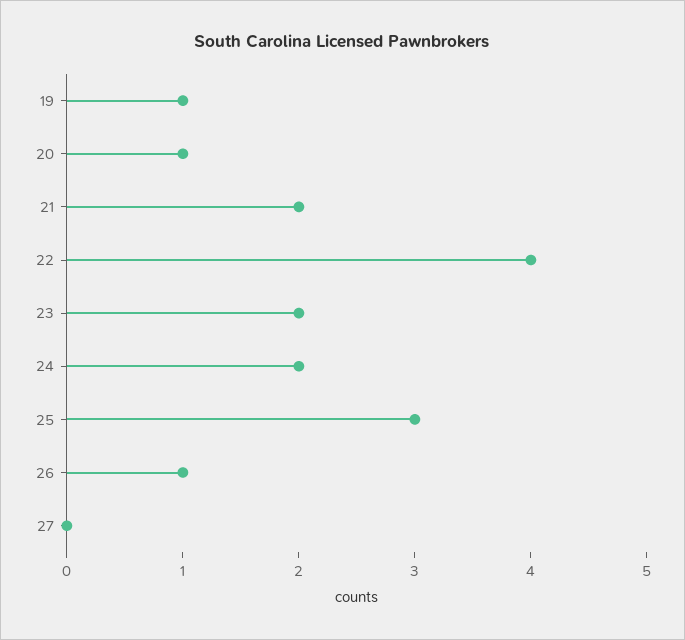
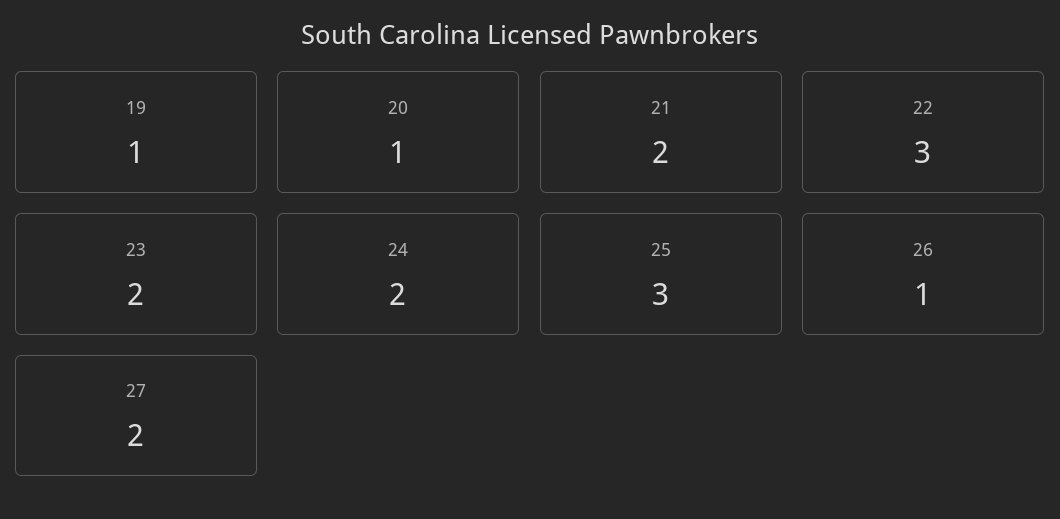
  {
    "19": 1,
    "20": 1,
    "21": 2,
-   "22": 4,
+   "22": 3,
    "23": 2,
    "24": 2,
    "25": 3,
    "26": 1,
-   "27": 0
+   "27": 2
  }

